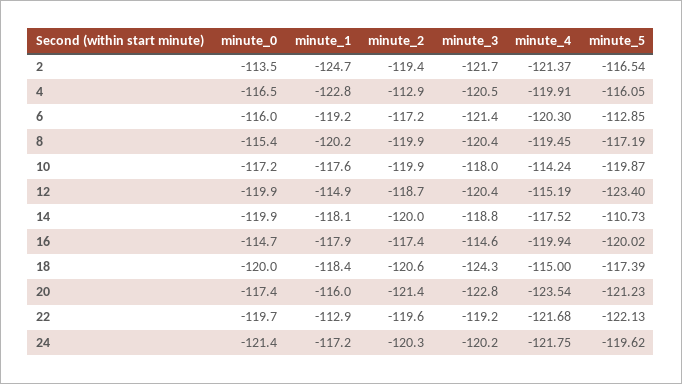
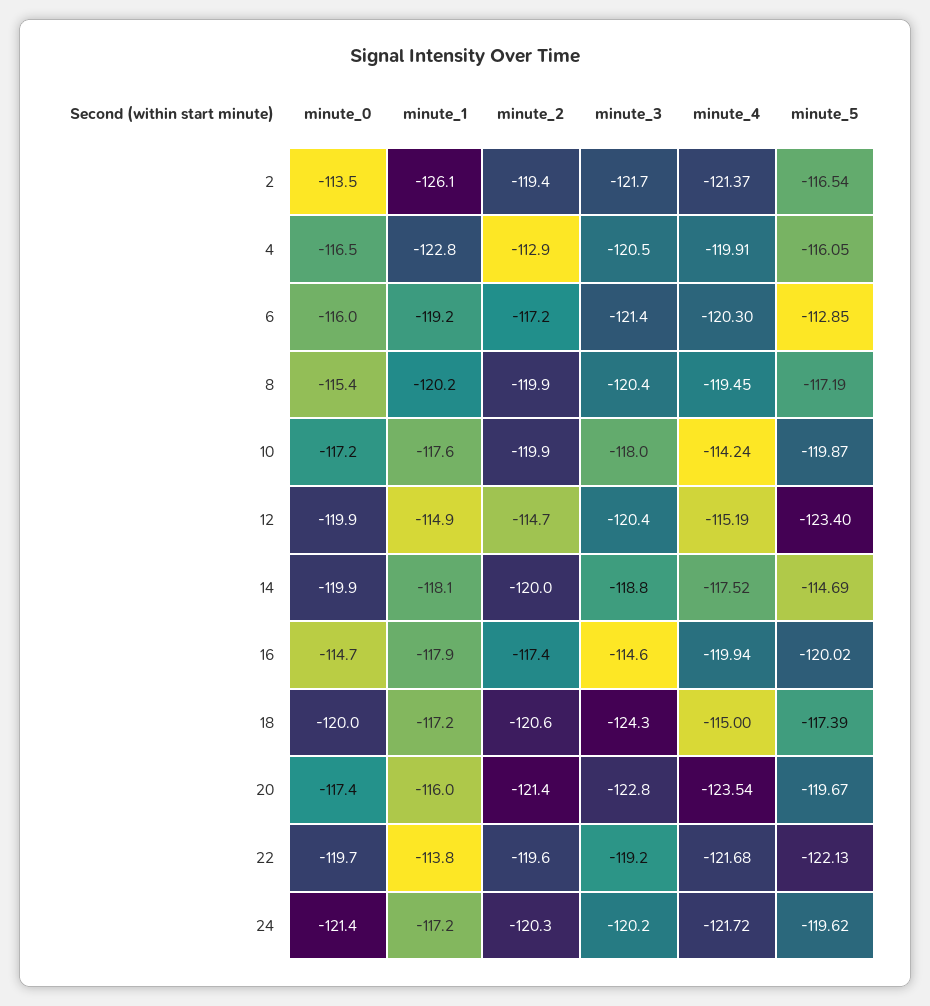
  {
    "minute_0": {
      "2": -113.5,
      "4": -116.5,
      "6": -116,
      "8": -115.4,
      "10": -117.2,
      "12": -119.9,
      "14": -119.9,
      "16": -114.7,
      "18": -120,
      "20": -117.4,
      "22": -119.7,
      "24": -121.4
    },
    "minute_1": {
-     "2": -124.7,
+     "2": -126.1,
      "4": -122.8,
      "6": -119.2,
      "8": -120.2,
      "10": -117.6,
      "12": -114.9,
      "14": -118.1,
      "16": -117.9,
-     "18": -118.4,
+     "18": -117.2,
      "20": -116,
-     "22": -112.9,
+     "22": -113.8,
      "24": -117.2
    },
    "minute_2": {
      "2": -119.4,
      "4": -112.9,
      "6": -117.2,
      "8": -119.9,
      "10": -119.9,
-     "12": -118.7,
+     "12": -114.7,
      "14": -120,
      "16": -117.4,
      "18": -120.6,
      "20": -121.4,
      "22": -119.6,
      "24": -120.3
    },
    "minute_3": {
      "2": -121.7,
      "4": -120.5,
      "6": -121.4,
      "8": -120.4,
      "10": -118,
      "12": -120.4,
      "14": -118.8,
      "16": -114.6,
      "18": -124.3,
      "20": -122.8,
      "22": -119.2,
      "24": -120.2
    },
    "minute_4": {
      "2": -121.37,
      "4": -119.91,
      "6": -120.3,
      "8": -119.45,
      "10": -114.24,
      "12": -115.19,
      "14": -117.52,
      "16": -119.94,
      "18": -115,
      "20": -123.54,
      "22": -121.68,
-     "24": -121.75
+     "24": -121.72
    },
    "minute_5": {
      "2": -116.54,
      "4": -116.05,
      "6": -112.85,
      "8": -117.19,
      "10": -119.87,
      "12": -123.4,
-     "14": -110.73,
+     "14": -114.69,
      "16": -120.02,
      "18": -117.39,
-     "20": -121.23,
+     "20": -119.67,
      "22": -122.13,
      "24": -119.62
    }
  }

